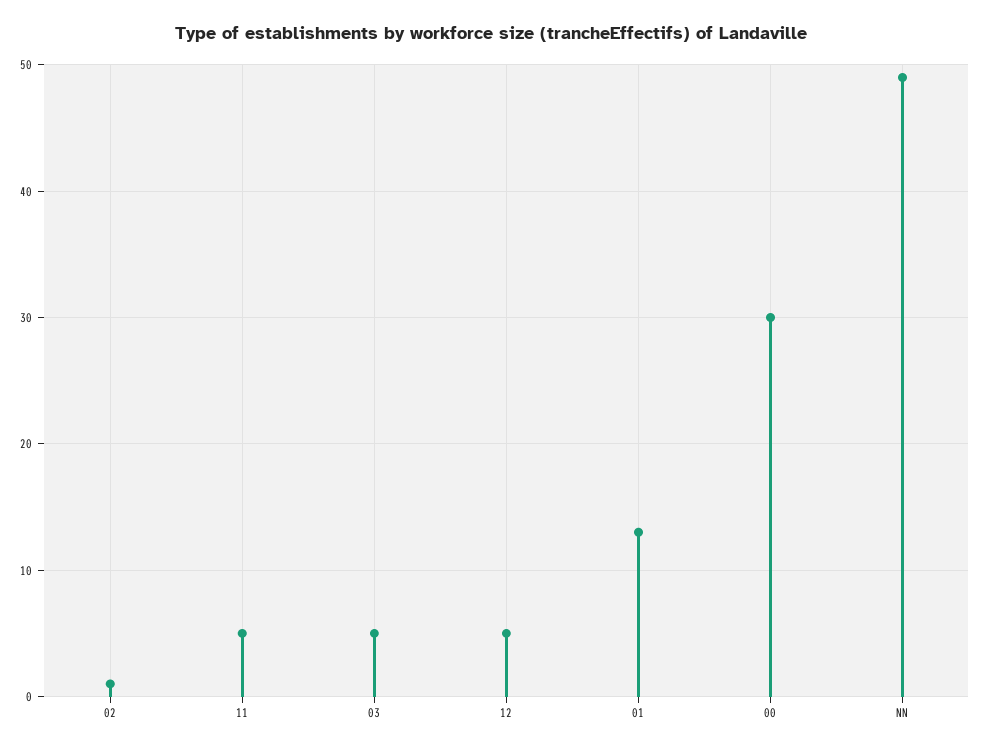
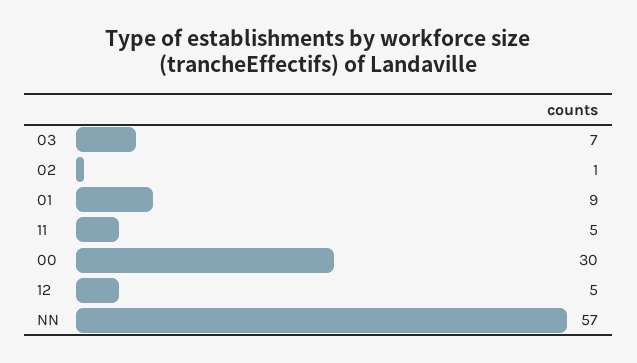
  {
    "02": 1,
    "11": 5,
-   "03": 5,
+   "03": 7,
    "12": 5,
-   "01": 13,
+   "01": 9,
    "00": 30,
-   "NN": 49
+   "NN": 57
  }

